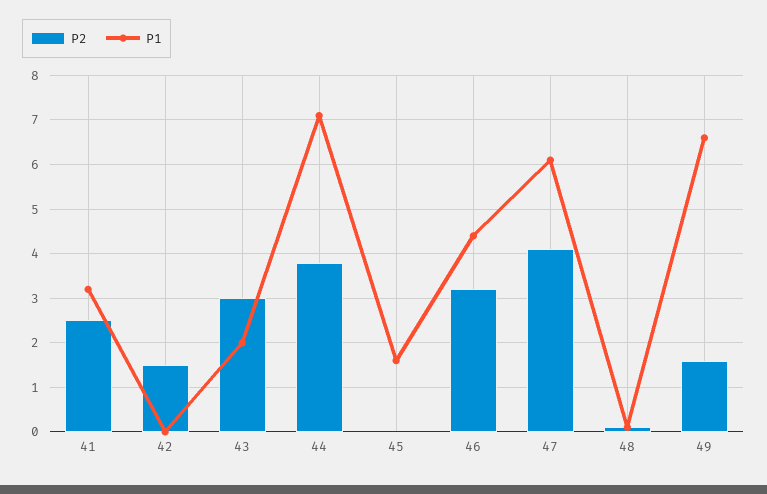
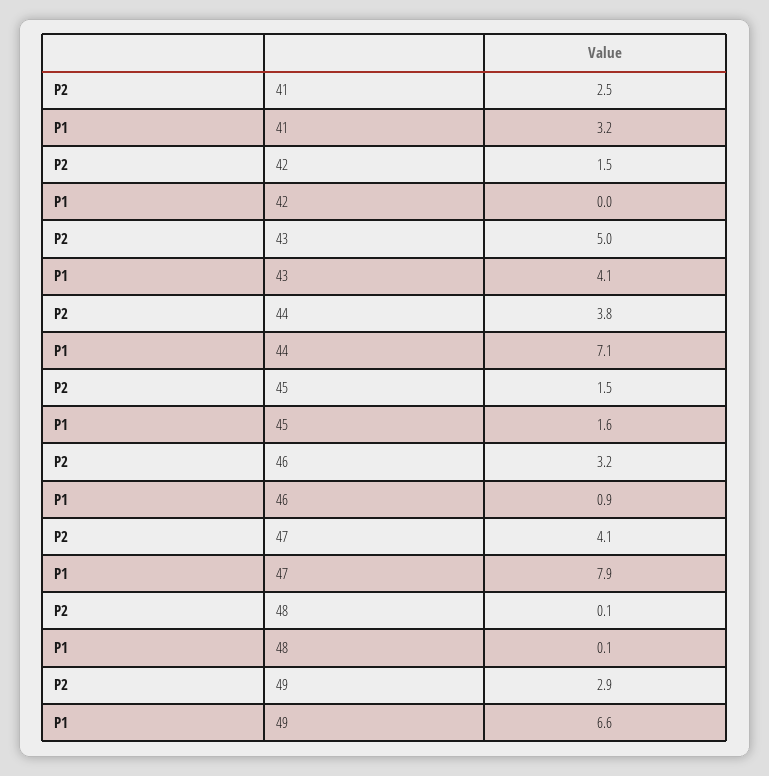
  {
    "P2": {
      "41": 2.5,
      "42": 1.5,
-     "43": 3,
+     "43": 5,
      "44": 3.8,
-     "45": 0,
+     "45": 1.5,
      "46": 3.2,
      "47": 4.1,
      "48": 0.1,
-     "49": 1.5
+     "49": 2.9
    },
    "P1": {
      "41": 3.2,
      "42": 0,
-     "43": 2,
+     "43": 4.1,
      "44": 7.1,
      "45": 1.6,
-     "46": 4.5,
+     "46": 0.9,
-     "47": 6,
+     "47": 7.9,
      "48": 0.1,
      "49": 6.6
    }
  }

